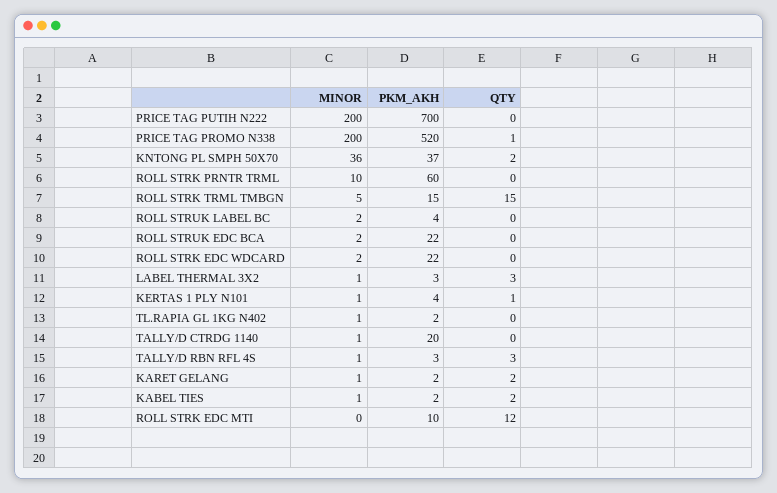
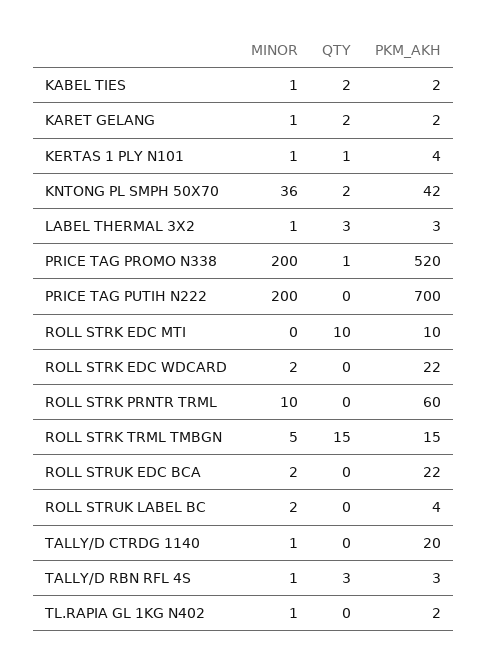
  {
    "MINOR": {
      "PRICE TAG PUTIH N222": 200,
      "PRICE TAG PROMO N338": 200,
      "KNTONG PL SMPH 50X70": 36,
      "ROLL STRK PRNTR TRML": 10,
      "ROLL STRK TRML TMBGN": 5,
      "ROLL STRUK LABEL BC": 2,
      "ROLL STRUK EDC BCA": 2,
      "ROLL STRK EDC WDCARD": 2,
      "LABEL THERMAL 3X2": 1,
      "KERTAS 1 PLY N101": 1,
      "TL.RAPIA GL 1KG N402": 1,
      "TALLY/D CTRDG 1140": 1,
      "TALLY/D RBN RFL 4S": 1,
      "KARET GELANG": 1,
      "KABEL TIES": 1,
      "ROLL STRK EDC MTI": 0
    },
    "PKM_AKH": {
      "PRICE TAG PUTIH N222": 700,
      "PRICE TAG PROMO N338": 520,
-     "KNTONG PL SMPH 50X70": 37,
+     "KNTONG PL SMPH 50X70": 42,
      "ROLL STRK PRNTR TRML": 60,
      "ROLL STRK TRML TMBGN": 15,
      "ROLL STRUK LABEL BC": 4,
      "ROLL STRUK EDC BCA": 22,
      "ROLL STRK EDC WDCARD": 22,
      "LABEL THERMAL 3X2": 3,
      "KERTAS 1 PLY N101": 4,
      "TL.RAPIA GL 1KG N402": 2,
      "TALLY/D CTRDG 1140": 20,
      "TALLY/D RBN RFL 4S": 3,
      "KARET GELANG": 2,
      "KABEL TIES": 2,
      "ROLL STRK EDC MTI": 10
    },
    "QTY": {
      "PRICE TAG PUTIH N222": 0,
      "PRICE TAG PROMO N338": 1,
      "KNTONG PL SMPH 50X70": 2,
      "ROLL STRK PRNTR TRML": 0,
      "ROLL STRK TRML TMBGN": 15,
      "ROLL STRUK LABEL BC": 0,
      "ROLL STRUK EDC BCA": 0,
      "ROLL STRK EDC WDCARD": 0,
      "LABEL THERMAL 3X2": 3,
      "KERTAS 1 PLY N101": 1,
      "TL.RAPIA GL 1KG N402": 0,
      "TALLY/D CTRDG 1140": 0,
      "TALLY/D RBN RFL 4S": 3,
      "KARET GELANG": 2,
      "KABEL TIES": 2,
-     "ROLL STRK EDC MTI": 12
+     "ROLL STRK EDC MTI": 10
    }
  }

